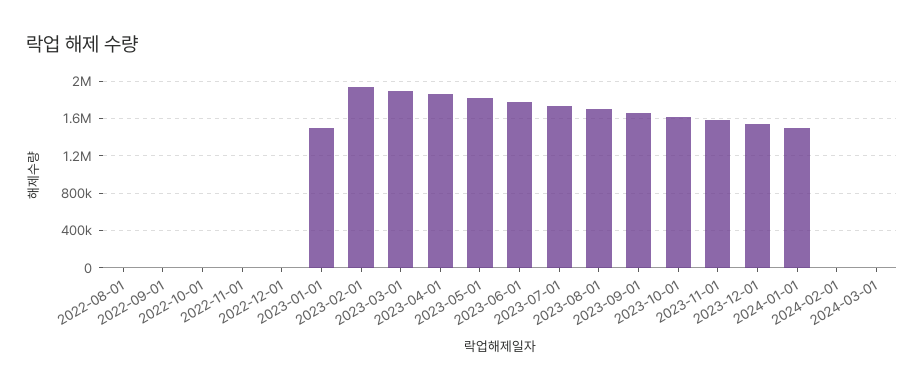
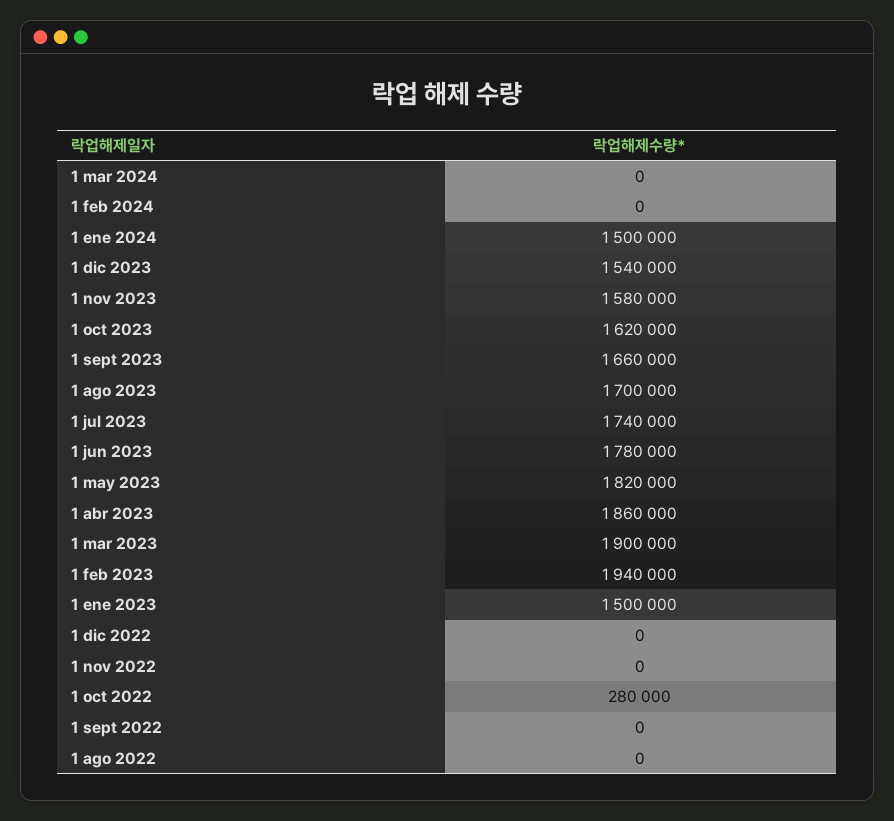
  {
    "2022-08-01": 0,
    "2022-09-01": 0,
-   "2022-10-01": 0,
+   "2022-10-01": 280000,
    "2022-11-01": 0,
    "2022-12-01": 0,
    "2023-01-01": 1500000,
    "2023-02-01": 1940000,
    "2023-03-01": 1900000,
    "2023-04-01": 1860000,
    "2023-05-01": 1820000,
    "2023-06-01": 1780000,
    "2023-07-01": 1740000,
    "2023-08-01": 1700000,
    "2023-09-01": 1660000,
    "2023-10-01": 1620000,
    "2023-11-01": 1580000,
    "2023-12-01": 1540000,
    "2024-01-01": 1500000,
    "2024-02-01": 0,
    "2024-03-01": 0
  }

